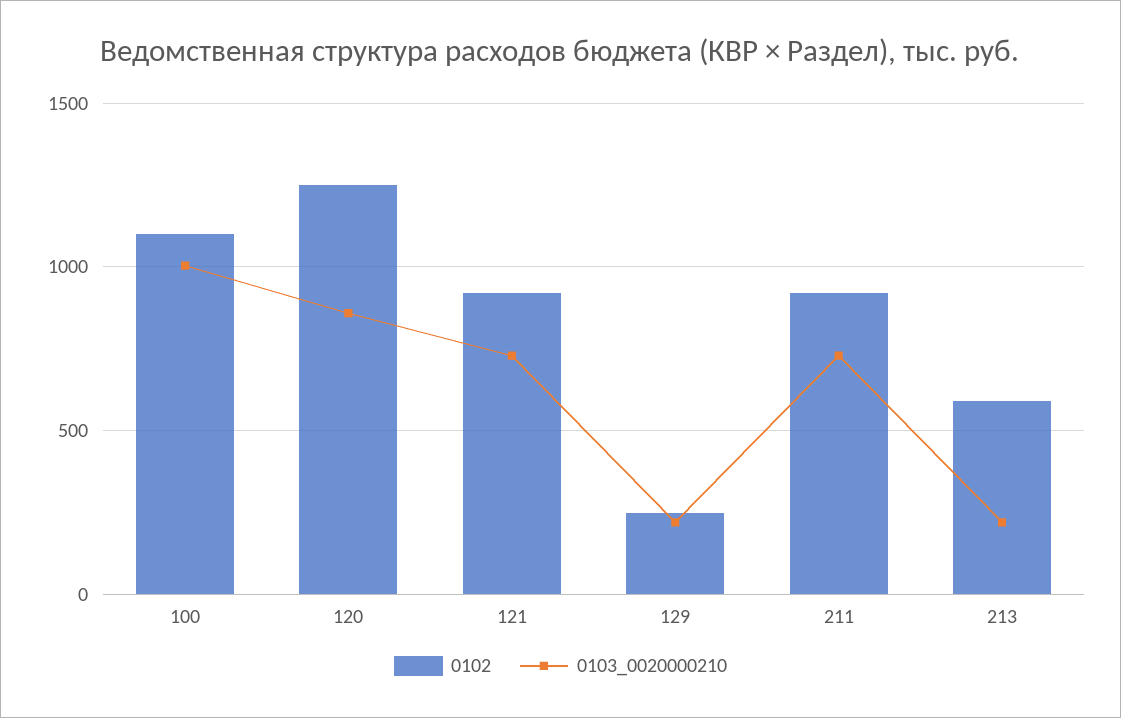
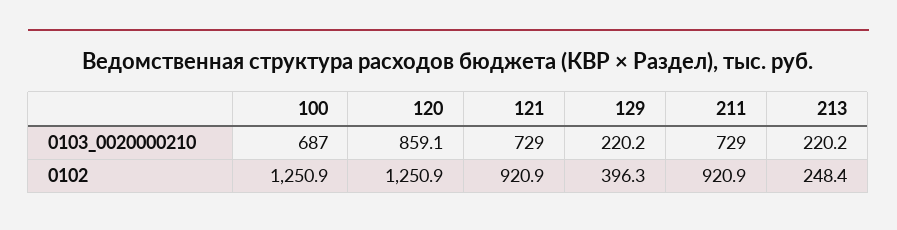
  {
    "0102": {
-     "100": 1100,
+     "100": 1250.9,
      "120": 1250.9,
      "121": 920.9,
-     "129": 250,
+     "129": 396.3,
      "211": 920.9,
-     "213": 600
+     "213": 248.4
    },
    "0103_0020000210": {
-     "100": 1000,
+     "100": 687,
      "120": 859.1,
      "121": 729,
      "129": 220.2,
      "211": 729,
      "213": 220.2
    }
  }

